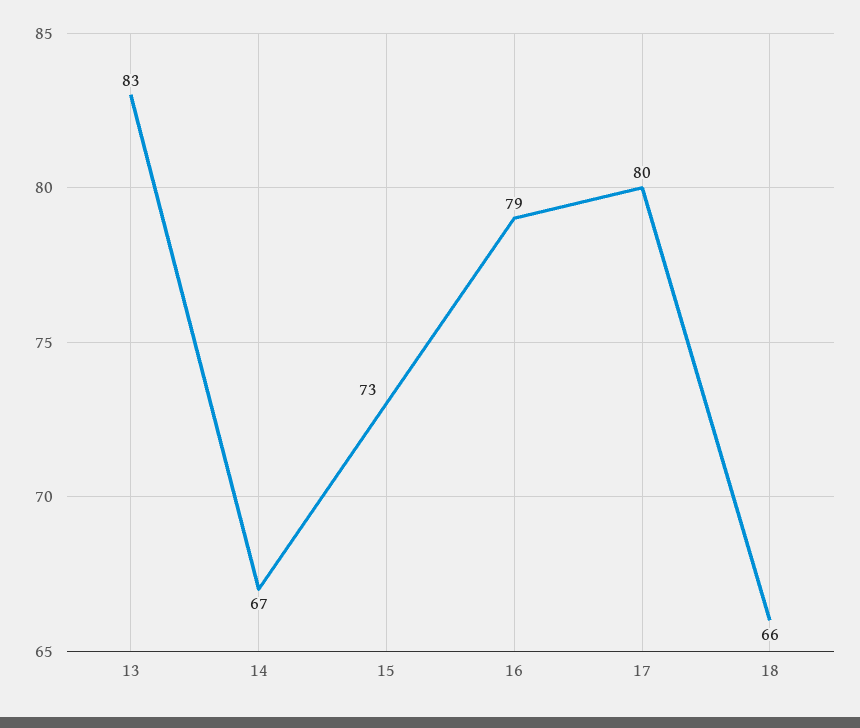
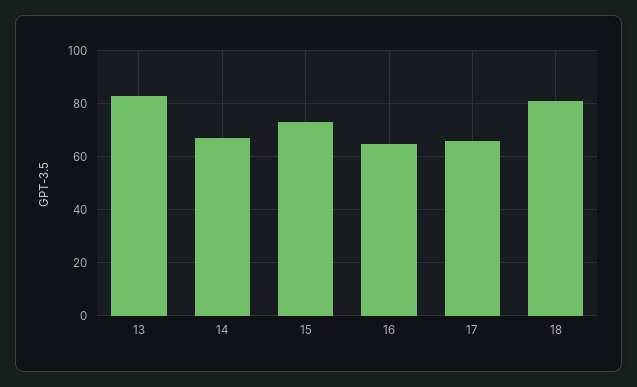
  {
    "13": 83,
    "14": 67,
    "15": 73,
-   "16": 79,
+   "16": 65,
-   "17": 80,
+   "17": 65,
-   "18": 66
+   "18": 80
  }

